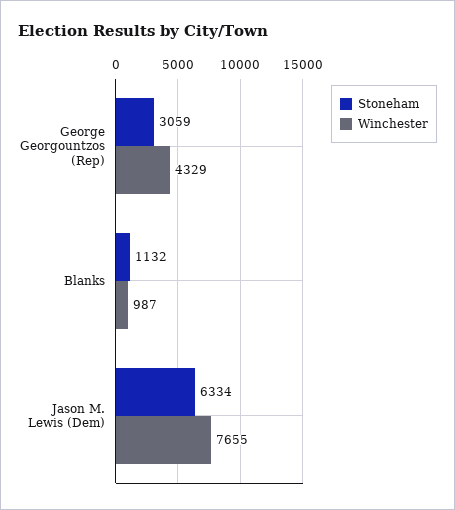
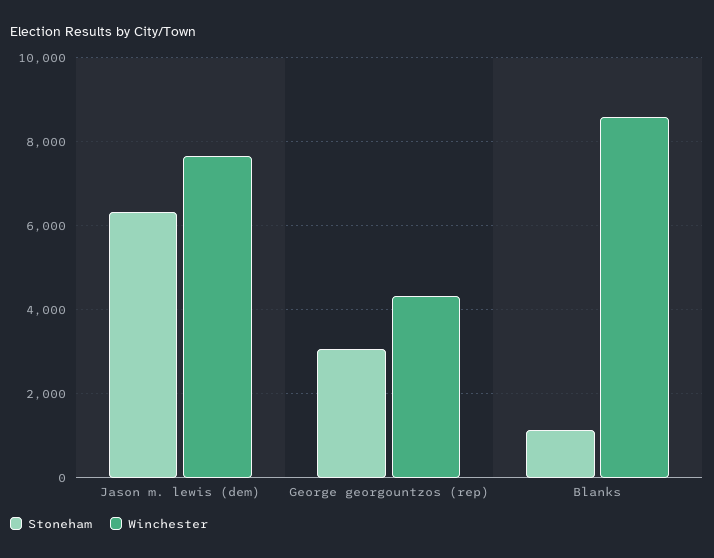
  {
    "Stoneham": {
      "George Georgountzos (Rep)": 3059,
      "Blanks": 1132,
      "Jason M. Lewis (Dem)": 6334
    },
    "Winchester": {
      "George Georgountzos (Rep)": 4329,
-     "Blanks": 987,
+     "Blanks": 8600,
      "Jason M. Lewis (Dem)": 7655
    }
  }

